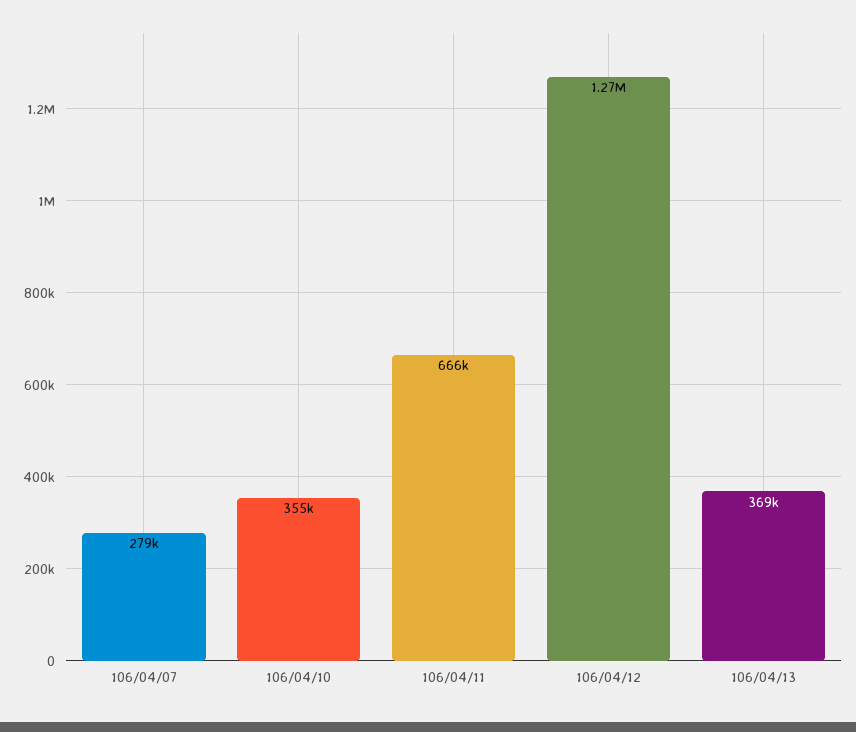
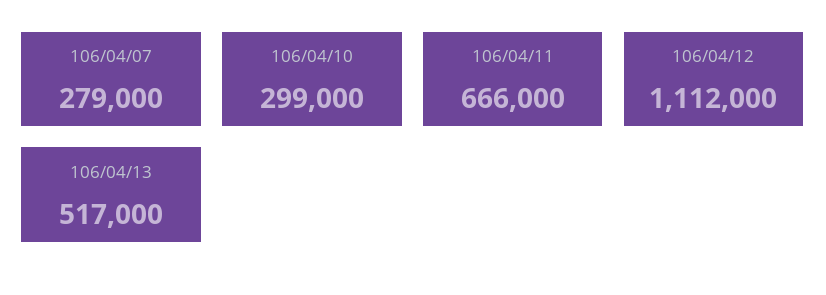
  {
    "106/04/07": 279000,
-   "106/04/10": 355000,
+   "106/04/10": 299000,
    "106/04/11": 666000,
-   "106/04/12": 1270000,
+   "106/04/12": 1112000,
-   "106/04/13": 369000
+   "106/04/13": 517000
  }

